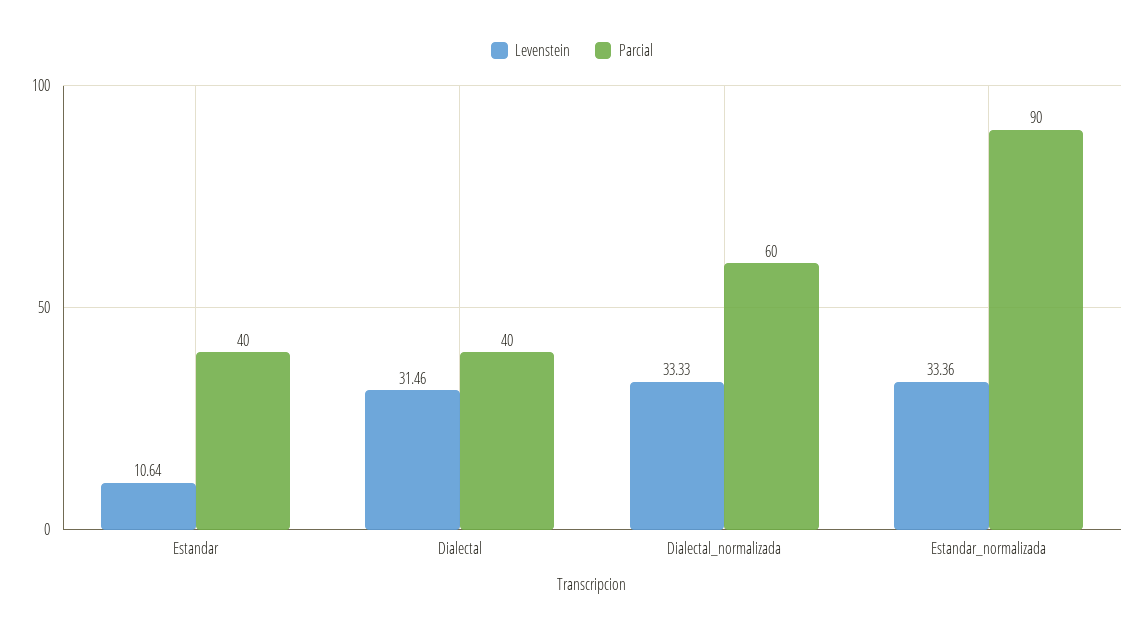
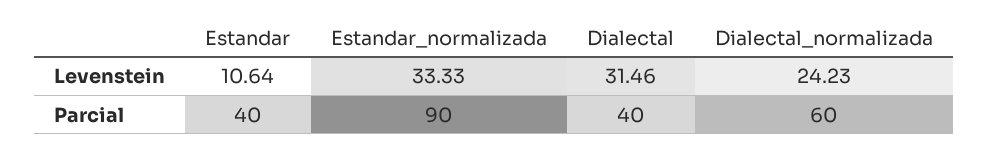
  {
    "Levenstein": {
      "Estandar": 10.64,
      "Dialectal": 31.46,
-     "Dialectal_normalizada": 33.33,
+     "Dialectal_normalizada": 24.23,
-     "Estandar_normalizada": 33.36
+     "Estandar_normalizada": 33.33
    },
    "Parcial": {
      "Estandar": 40,
      "Dialectal": 40,
      "Dialectal_normalizada": 60,
      "Estandar_normalizada": 90
    }
  }

